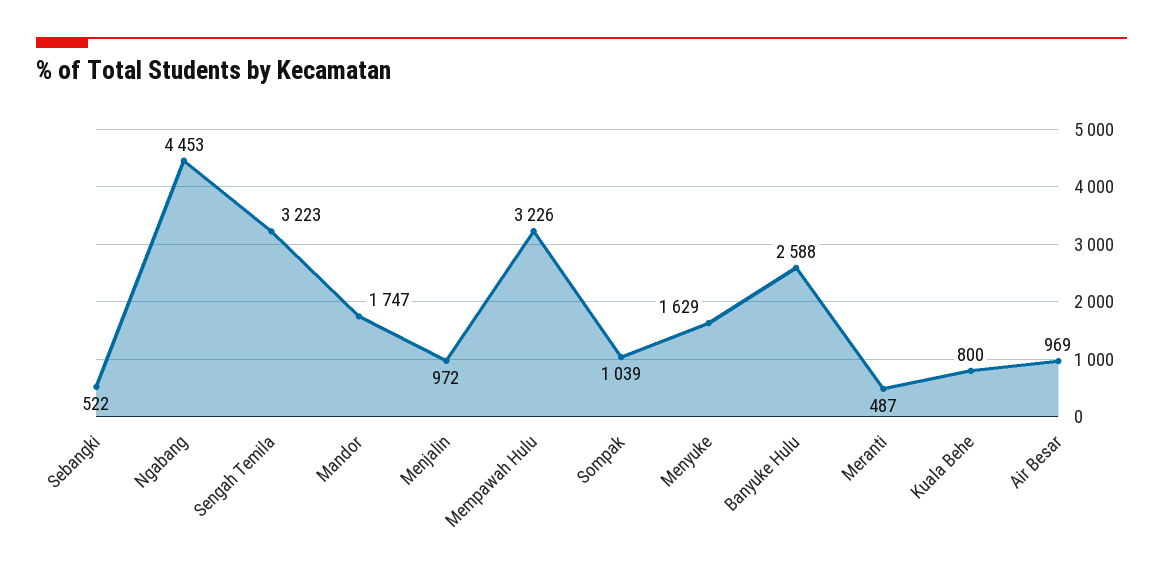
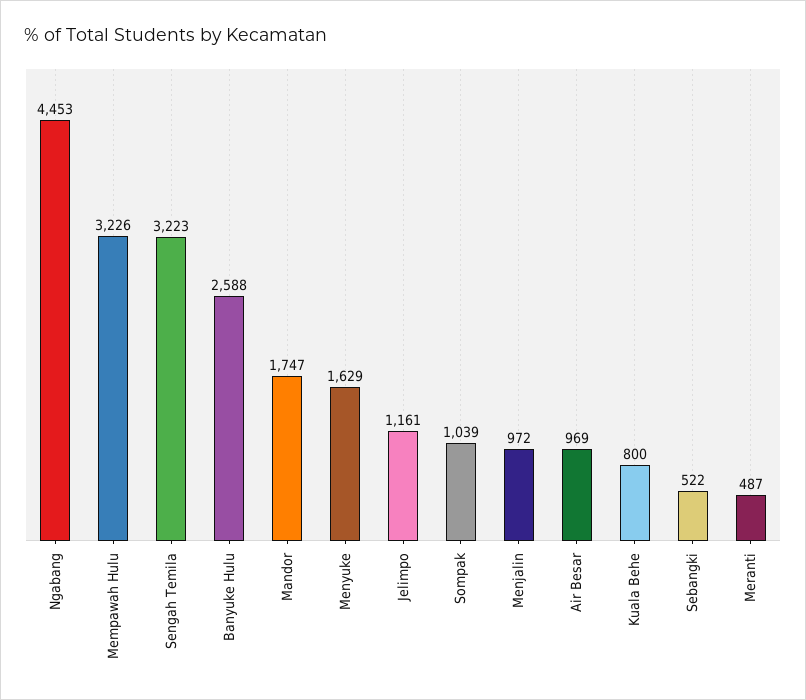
  {
    "Sebangki": 522,
    "Ngabang": 4453,
    "Sengah Temila": 3223,
    "Mandor": 1747,
    "Menjalin": 972,
    "Mempawah Hulu": 3226,
    "Sompak": 1039,
    "Menyuke": 1629,
    "Banyuke Hulu": 2588,
    "Meranti": 487,
    "Kuala Behe": 800,
-   "Air Besar": 969
+   "Air Besar": 969,
+   "Jelimpo": 1161
  }

